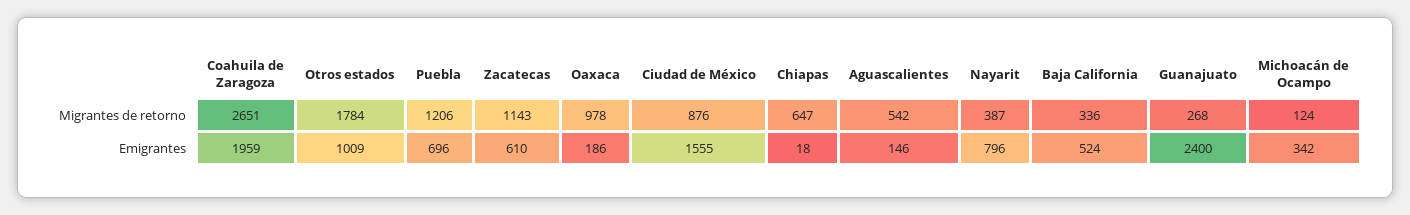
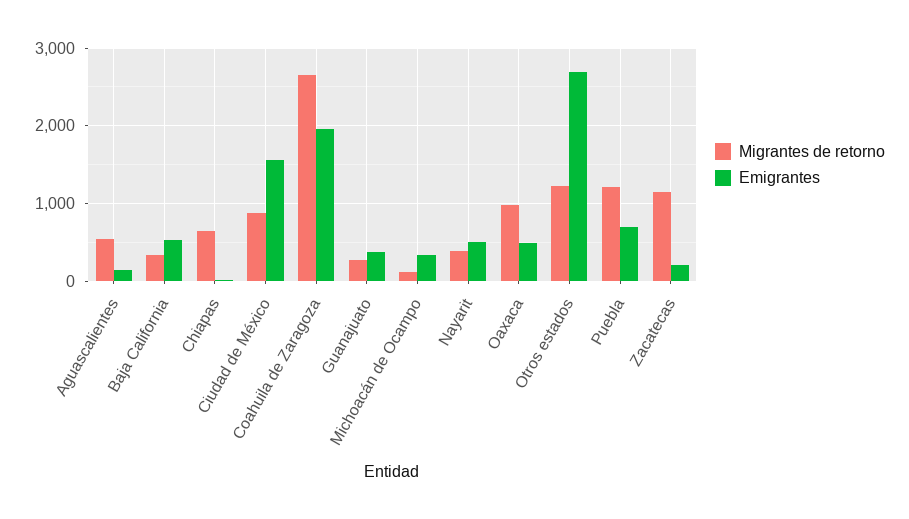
  {
    "Migrantes de retorno": {
      "Coahuila de Zaragoza": 2651,
-     "Otros estados": 1784,
+     "Otros estados": 1200,
      "Puebla": 1206,
      "Zacatecas": 1143,
      "Oaxaca": 978,
      "Ciudad de México": 876,
      "Chiapas": 647,
      "Aguascalientes": 542,
      "Nayarit": 387,
      "Baja California": 336,
      "Guanajuato": 268,
      "Michoacán de Ocampo": 124
    },
    "Emigrantes": {
      "Coahuila de Zaragoza": 1959,
-     "Otros estados": 1009,
+     "Otros estados": 2700,
      "Puebla": 696,
-     "Zacatecas": 610,
+     "Zacatecas": 200,
-     "Oaxaca": 186,
+     "Oaxaca": 500,
      "Ciudad de México": 1555,
      "Chiapas": 18,
      "Aguascalientes": 146,
-     "Nayarit": 796,
+     "Nayarit": 500,
      "Baja California": 524,
-     "Guanajuato": 2400,
+     "Guanajuato": 400,
      "Michoacán de Ocampo": 342
    }
  }

